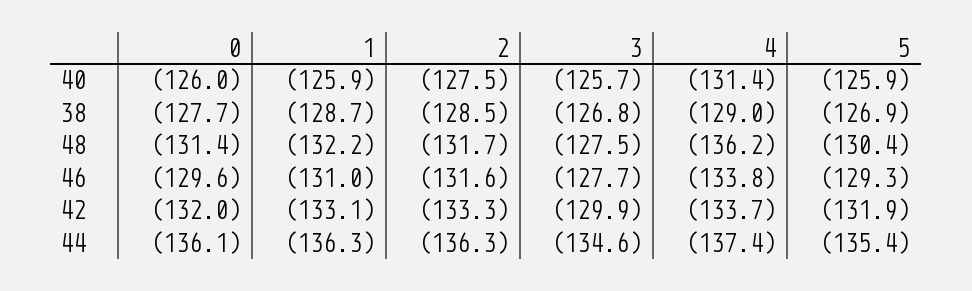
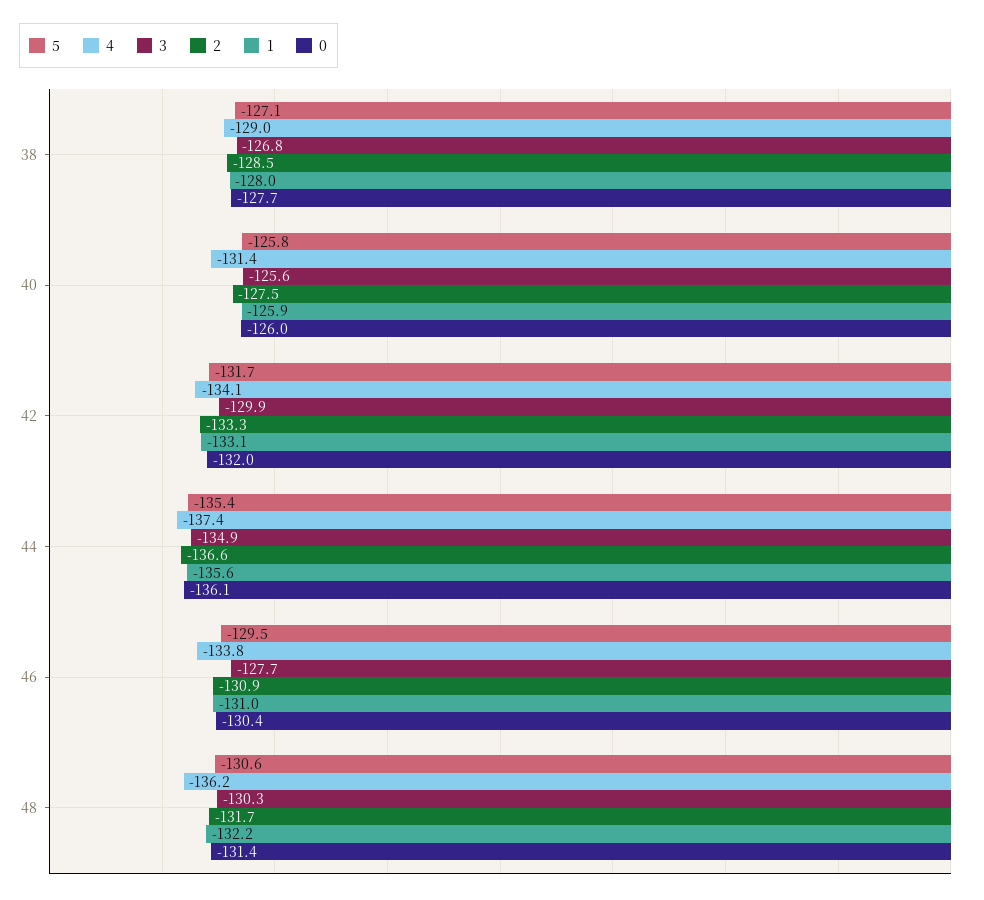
  {
    "0": {
      "40": -126,
      "38": -127.7,
      "48": -131.4,
-     "46": -129.6,
+     "46": -130.4,
      "42": -132,
      "44": -136.1
    },
    "1": {
      "40": -125.9,
-     "38": -128.7,
+     "38": -128,
      "48": -132.2,
      "46": -131,
      "42": -133.1,
-     "44": -136.3
+     "44": -135.6
    },
    "2": {
      "40": -127.5,
      "38": -128.5,
      "48": -131.7,
-     "46": -131.6,
+     "46": -130.9,
      "42": -133.3,
-     "44": -136.3
+     "44": -136.6
    },
    "3": {
-     "40": -125.7,
+     "40": -125.6,
      "38": -126.8,
-     "48": -127.5,
+     "48": -130.3,
      "46": -127.7,
      "42": -129.9,
-     "44": -134.6
+     "44": -134.9
    },
    "4": {
      "40": -131.4,
      "38": -129,
      "48": -136.2,
      "46": -133.8,
-     "42": -133.7,
+     "42": -134.1,
      "44": -137.4
    },
    "5": {
-     "40": -125.9,
+     "40": -125.8,
-     "38": -126.9,
+     "38": -127.1,
-     "48": -130.4,
+     "48": -130.6,
-     "46": -129.3,
+     "46": -129.5,
-     "42": -131.9,
+     "42": -131.7,
      "44": -135.4
    }
  }

